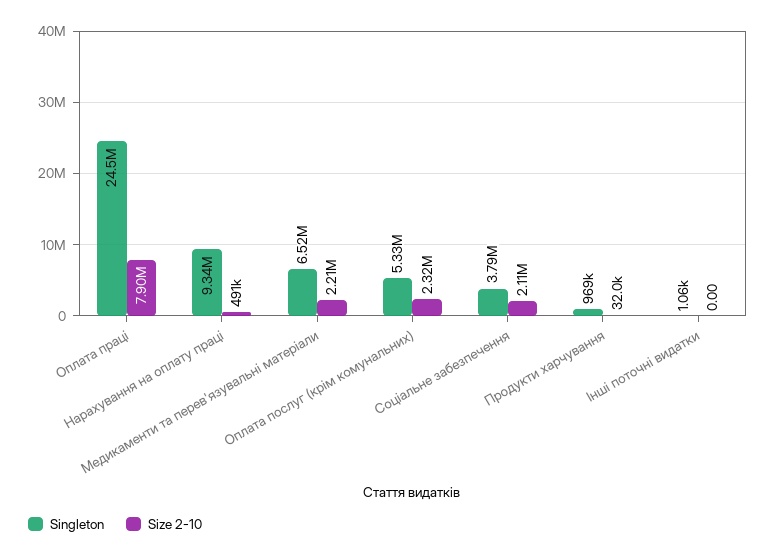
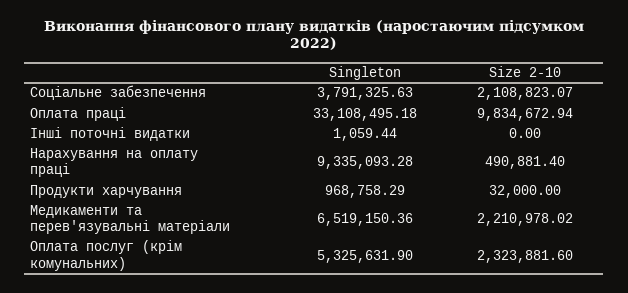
  {
    "Singleton": {
-     "Оплата праці": 24500000,
+     "Оплата праці": 33108495.18,
      "Нарахування на оплату праці": 9335093.28,
      "Медикаменти та перев'язувальні матеріали": 6519150.36,
      "Оплата послуг (крім комунальних)": 5325631.9,
      "Соціальне забезпечення": 3791325.63,
      "Продукти харчування": 968758.29,
      "Інші поточні видатки": 1059.44
    },
    "Size 2-10": {
-     "Оплата праці": 7900000,
+     "Оплата праці": 9834672.94,
      "Нарахування на оплату праці": 490881.4,
      "Медикаменти та перев'язувальні матеріали": 2210978.02,
      "Оплата послуг (крім комунальних)": 2323881.6,
      "Соціальне забезпечення": 2108823.07,
      "Продукти харчування": 32000,
      "Інші поточні видатки": 0
    }
  }

